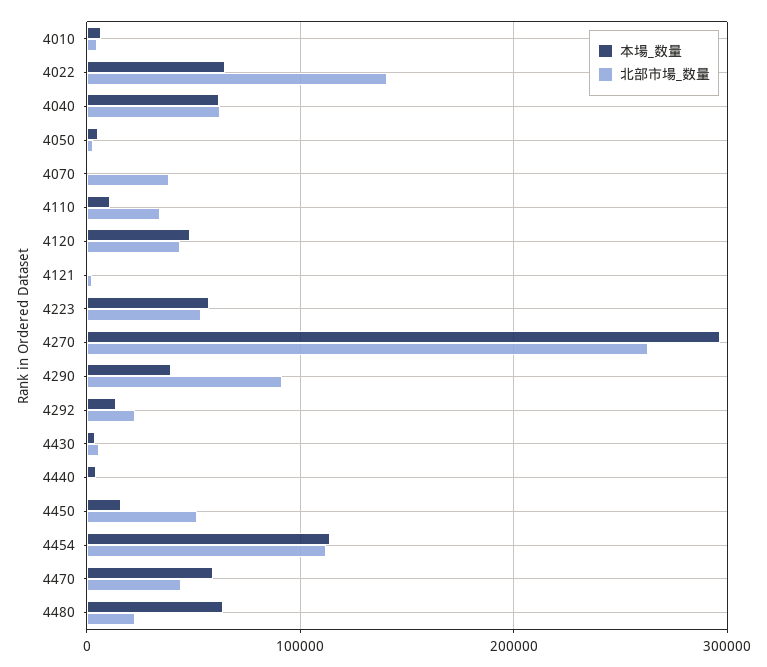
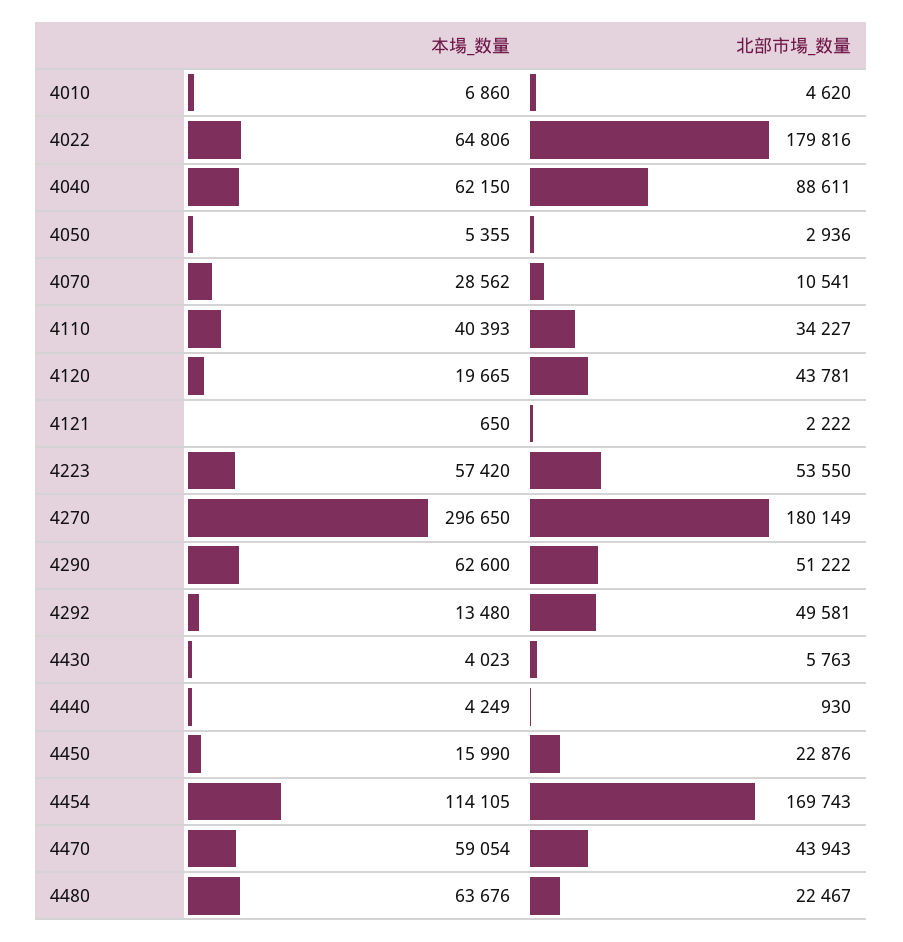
  {
    "本場_数量": {
      "4010": 6860,
      "4022": 64806,
      "4040": 62150,
      "4050": 5355,
-     "4070": 0,
+     "4070": 28562,
-     "4110": 10000,
+     "4110": 40393,
-     "4120": 50000,
+     "4120": 19665,
      "4121": 650,
      "4223": 57420,
      "4270": 296650,
-     "4290": 40000,
+     "4290": 62600,
      "4292": 13480,
      "4430": 4023,
      "4440": 4249,
      "4450": 15990,
      "4454": 114105,
      "4470": 59054,
      "4480": 63676
    },
    "北部市場_数量": {
      "4010": 4620,
-     "4022": 140000,
+     "4022": 179816,
-     "4040": 60000,
+     "4040": 88611,
      "4050": 2936,
-     "4070": 40000,
+     "4070": 10541,
      "4110": 34227,
      "4120": 43781,
      "4121": 2222,
      "4223": 53550,
-     "4270": 260000,
+     "4270": 180149,
-     "4290": 90000,
+     "4290": 51222,
-     "4292": 20000,
+     "4292": 49581,
      "4430": 5763,
      "4440": 930,
-     "4450": 50000,
+     "4450": 22876,
-     "4454": 110000,
+     "4454": 169743,
      "4470": 43943,
      "4480": 22467
    }
  }

